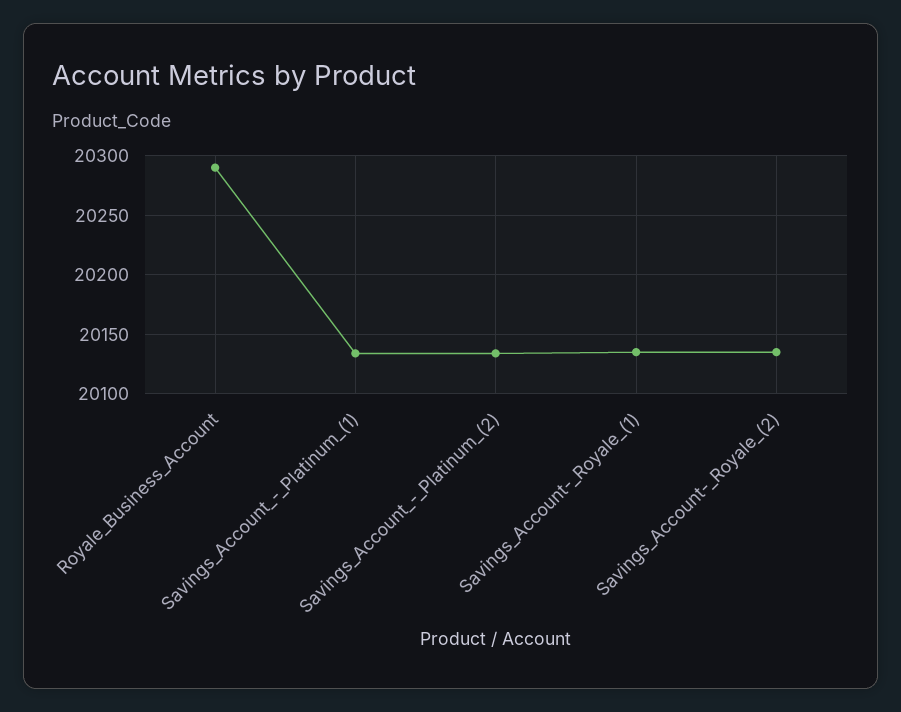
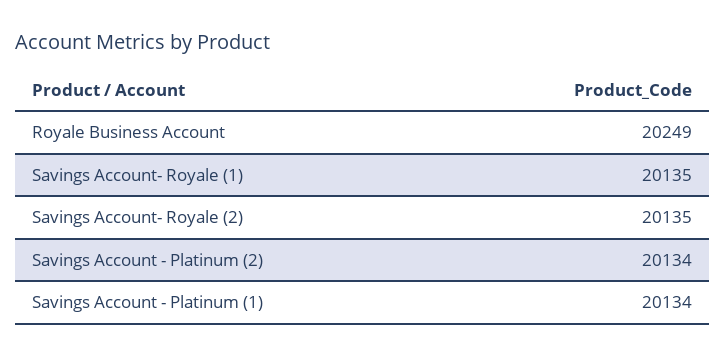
  {
-   "Royale_Business_Account": 20290,
+   "Royale_Business_Account": 20249,
    "Savings_Account_-_Platinum_(1)": 20134,
    "Savings_Account_-_Platinum_(2)": 20134,
    "Savings_Account-_Royale_(1)": 20135,
    "Savings_Account-_Royale_(2)": 20135
  }

